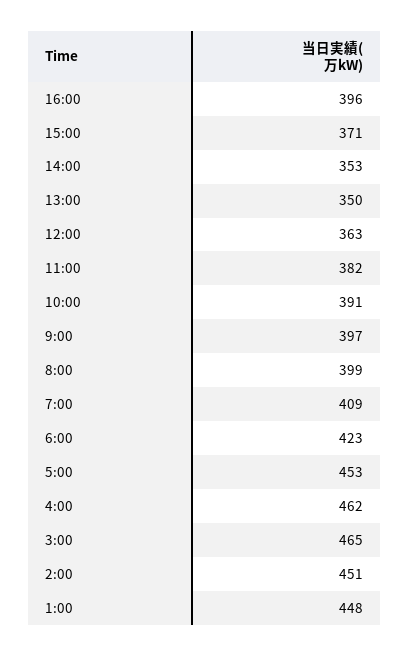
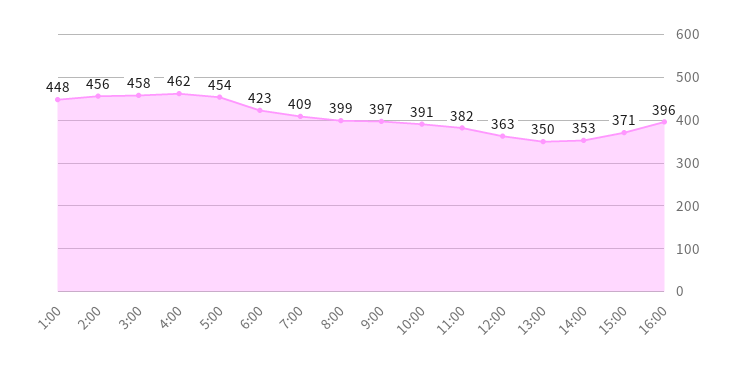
  {
    "16:00": 396,
    "15:00": 371,
    "14:00": 353,
    "13:00": 350,
    "12:00": 363,
    "11:00": 382,
    "10:00": 391,
    "9:00": 397,
    "8:00": 399,
    "7:00": 409,
    "6:00": 423,
-   "5:00": 453,
+   "5:00": 454,
    "4:00": 462,
-   "3:00": 465,
+   "3:00": 458,
-   "2:00": 451,
+   "2:00": 456,
    "1:00": 448
  }

